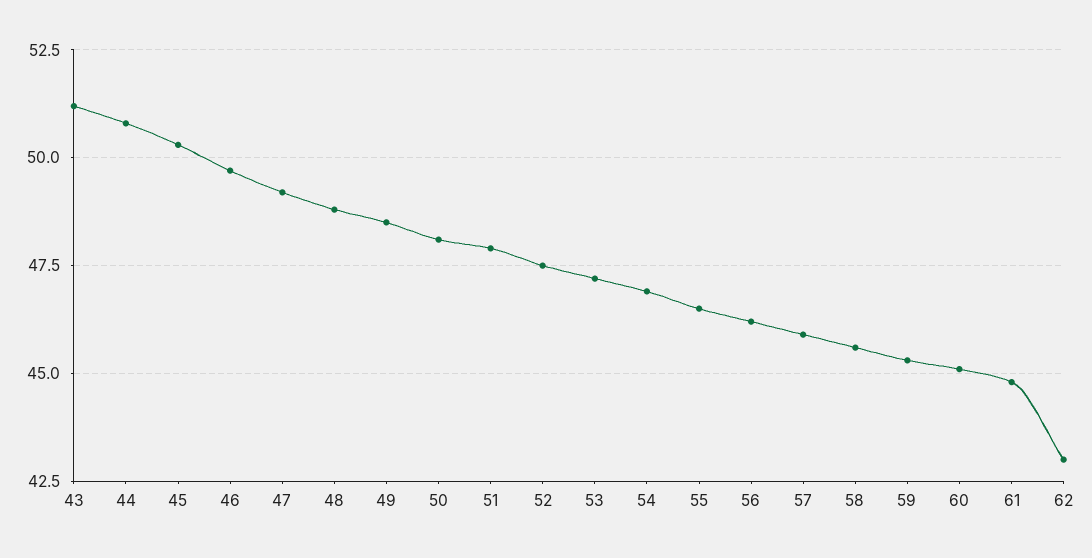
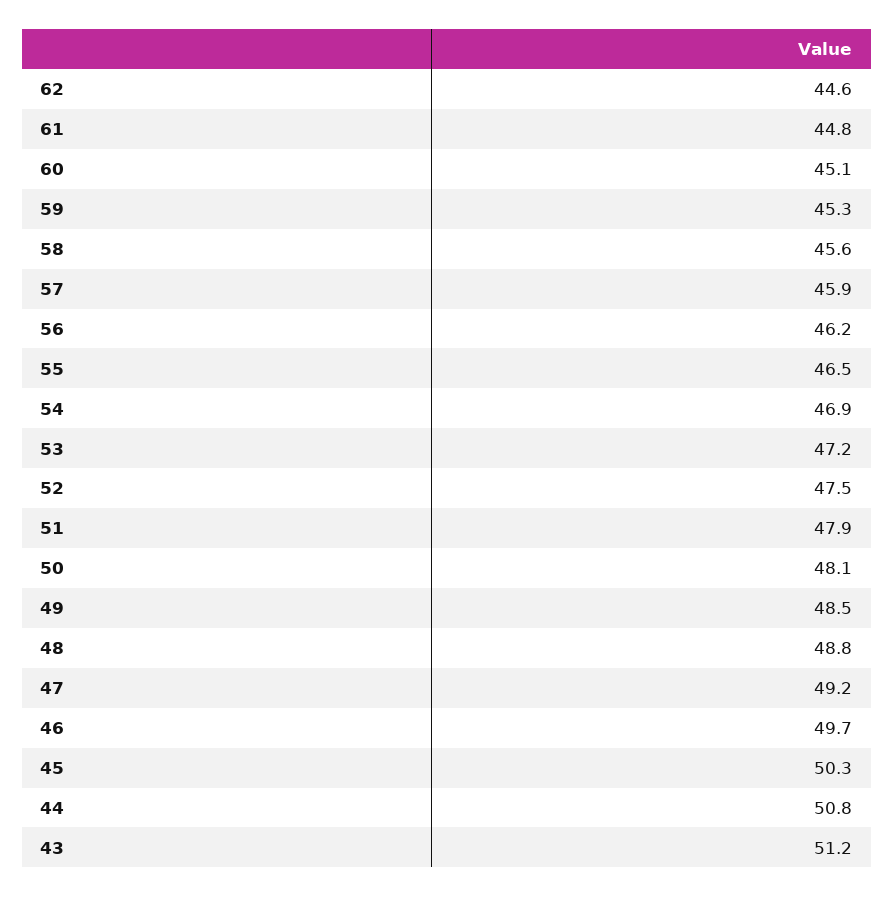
  {
    "43": 51.2,
    "44": 50.8,
    "45": 50.3,
    "46": 49.7,
    "47": 49.2,
    "48": 48.8,
    "49": 48.5,
    "50": 48.1,
    "51": 47.9,
    "52": 47.5,
    "53": 47.2,
    "54": 46.9,
    "55": 46.5,
    "56": 46.2,
    "57": 45.9,
    "58": 45.6,
    "59": 45.3,
    "60": 45.1,
    "61": 44.8,
-   "62": 43
+   "62": 44.6
  }

